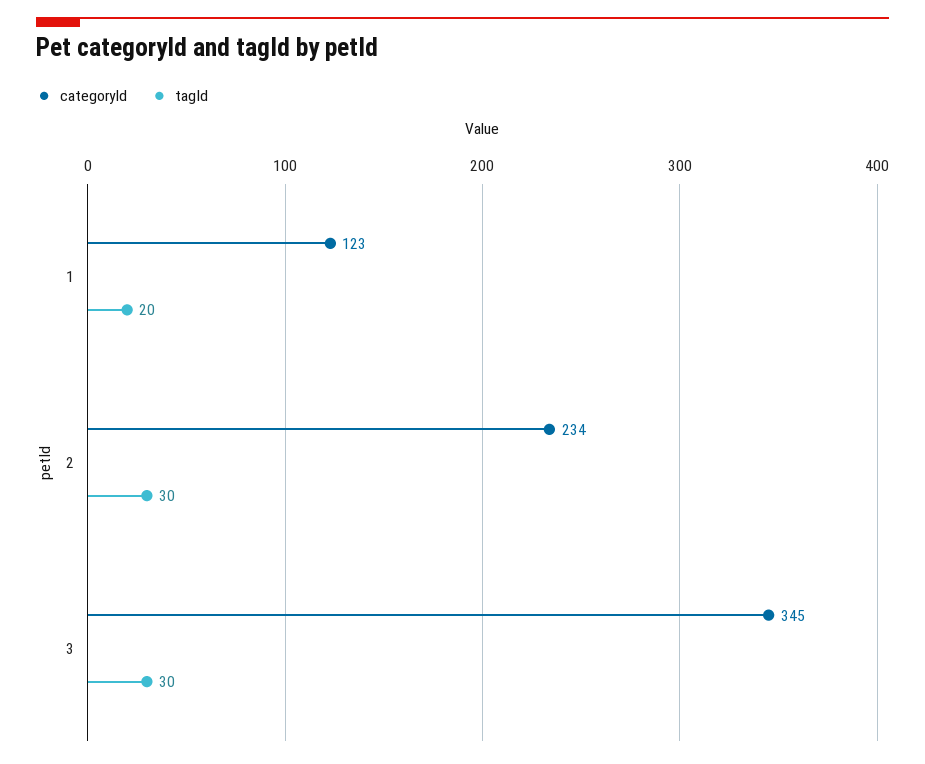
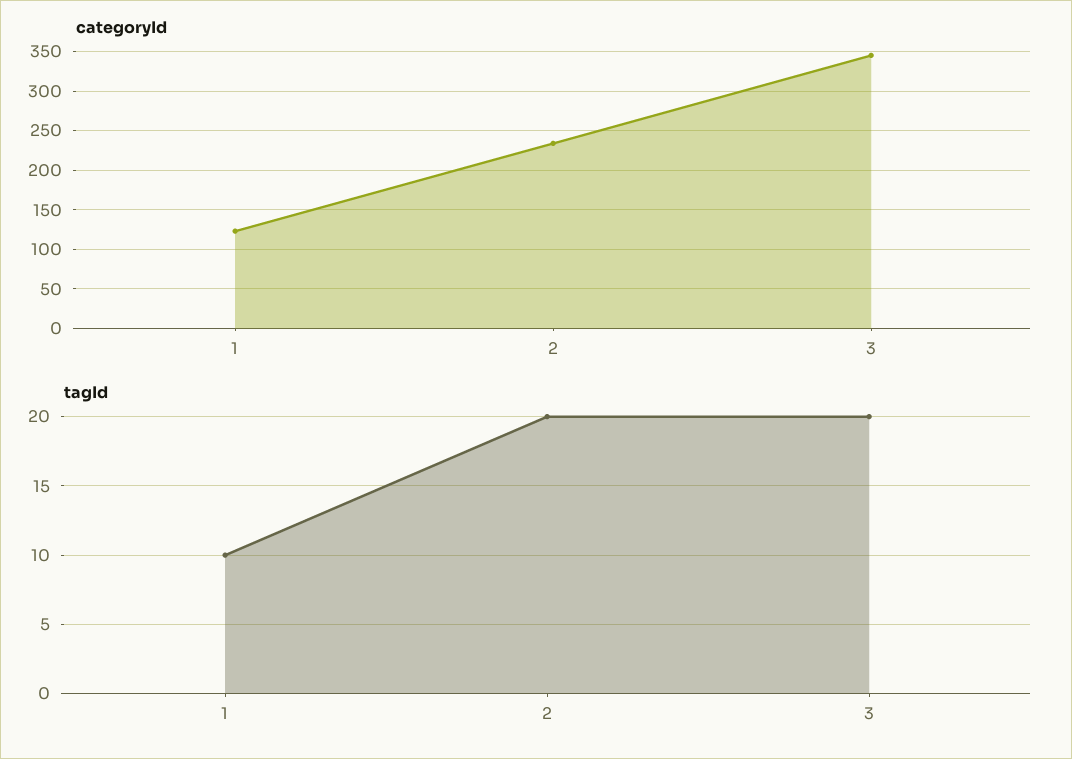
  {
    "categoryId": {
      "1": 123,
      "2": 234,
      "3": 345
    },
    "tagId": {
-     "1": 20,
+     "1": 10,
-     "2": 30,
+     "2": 20,
-     "3": 30
+     "3": 20
    }
  }

